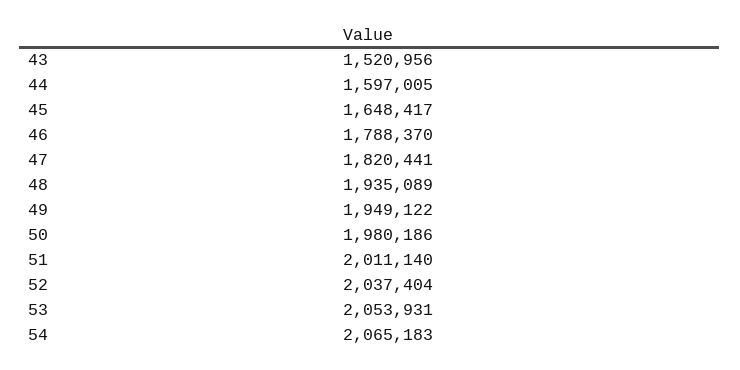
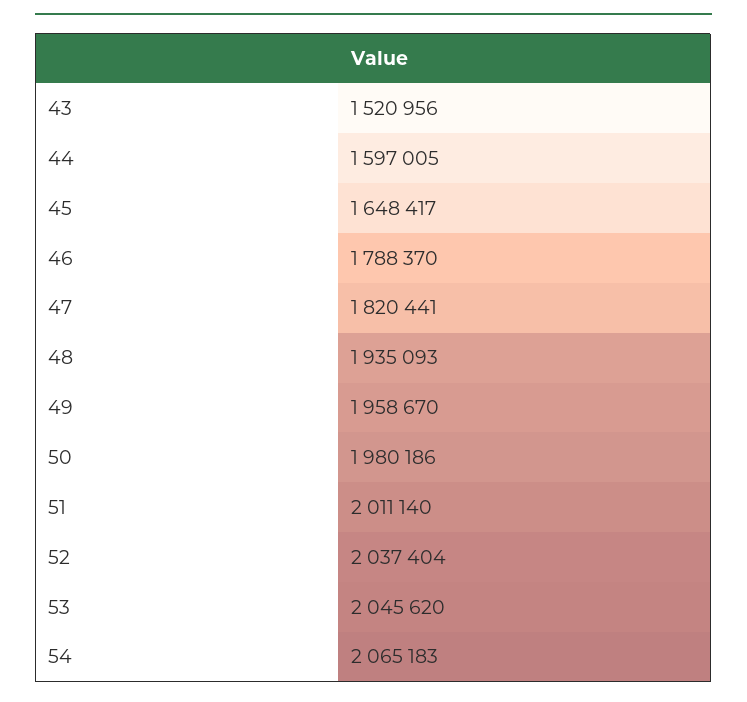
  {
    "43": 1520956,
    "44": 1597005,
    "45": 1648417,
    "46": 1788370,
    "47": 1820441,
-   "48": 1935089,
+   "48": 1935093,
-   "49": 1949122,
+   "49": 1958670,
    "50": 1980186,
    "51": 2011140,
    "52": 2037404,
-   "53": 2053931,
+   "53": 2045620,
    "54": 2065183
  }

